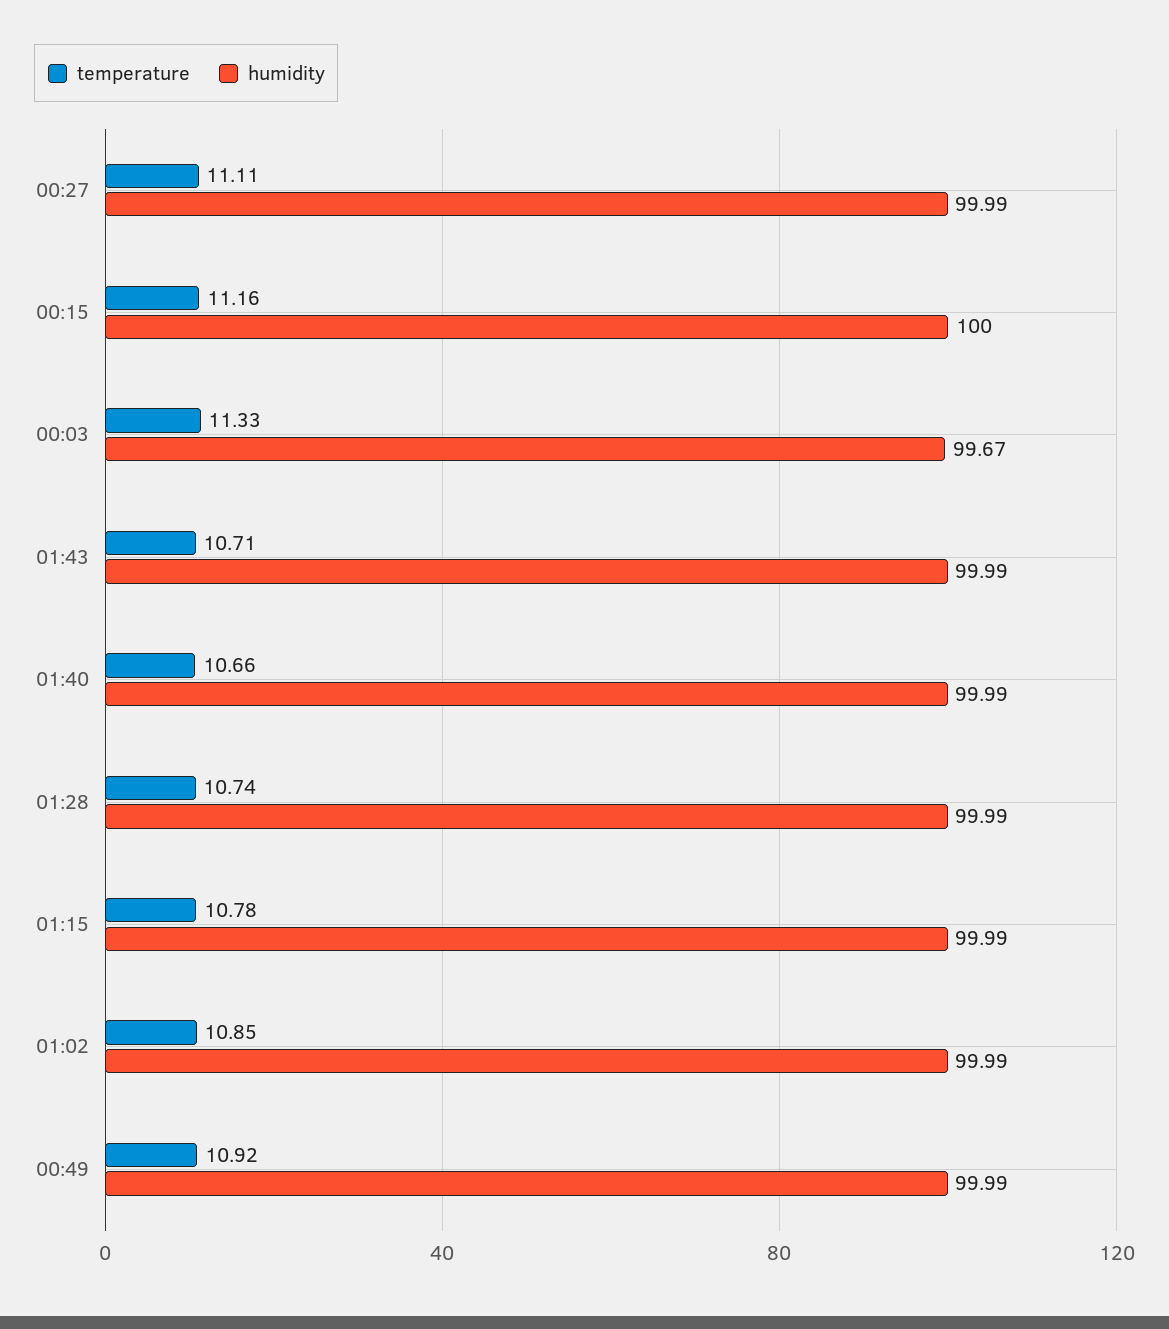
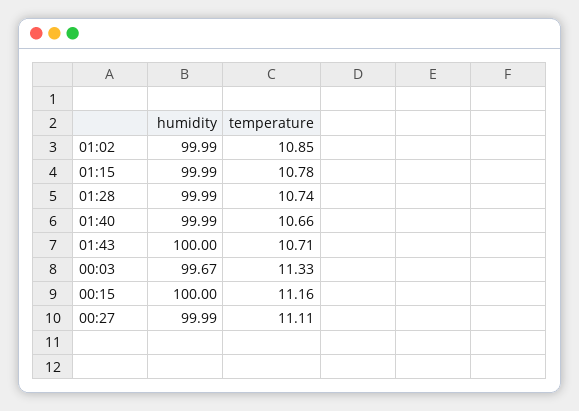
  {
    "temperature": {
      "00:27": 11.11,
      "00:15": 11.16,
      "00:03": 11.33,
      "01:43": 10.71,
      "01:40": 10.66,
      "01:28": 10.74,
      "01:15": 10.78,
-     "01:02": 10.85,
+     "01:02": 10.85
-     "00:49": 10.92
    },
    "humidity": {
      "00:27": 99.99,
      "00:15": 100,
      "00:03": 99.67,
-     "01:43": 99.99,
+     "01:43": 100,
      "01:40": 99.99,
      "01:28": 99.99,
      "01:15": 99.99,
-     "01:02": 99.99,
+     "01:02": 99.99
-     "00:49": 99.99
    }
  }

